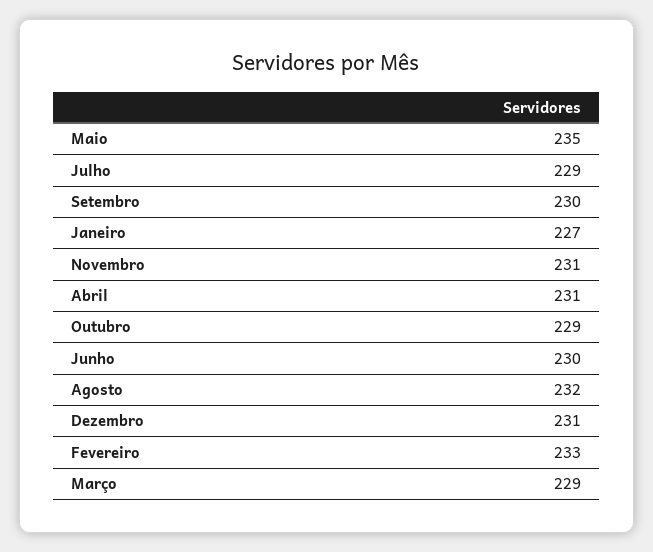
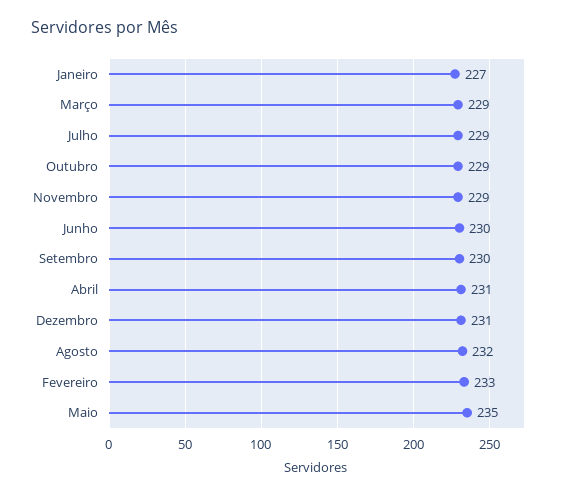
  {
    "Maio": 235,
    "Julho": 229,
    "Setembro": 230,
    "Janeiro": 227,
-   "Novembro": 231,
+   "Novembro": 229,
    "Abril": 231,
    "Outubro": 229,
    "Junho": 230,
    "Agosto": 232,
    "Dezembro": 231,
    "Fevereiro": 233,
    "Março": 229
  }

